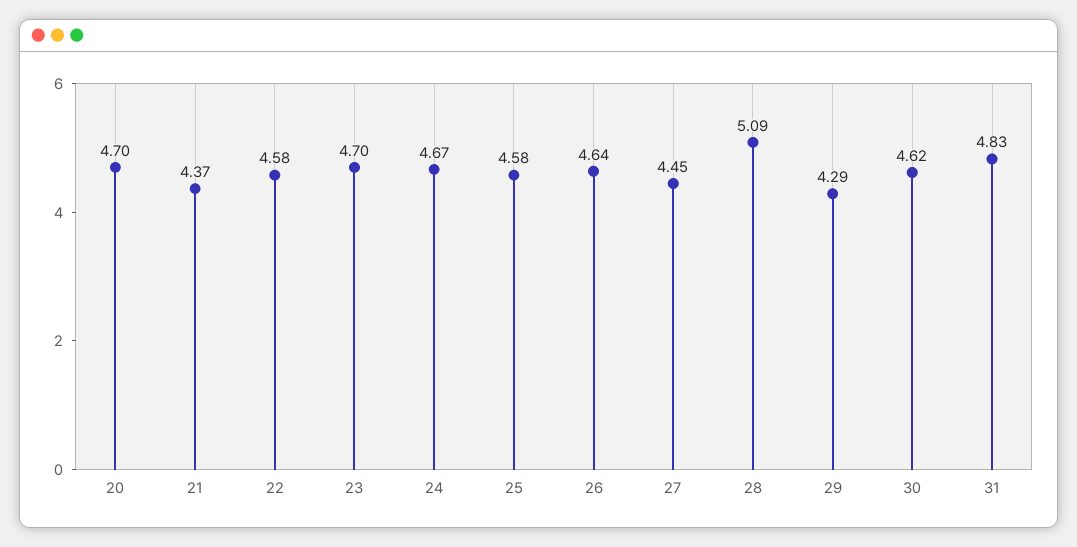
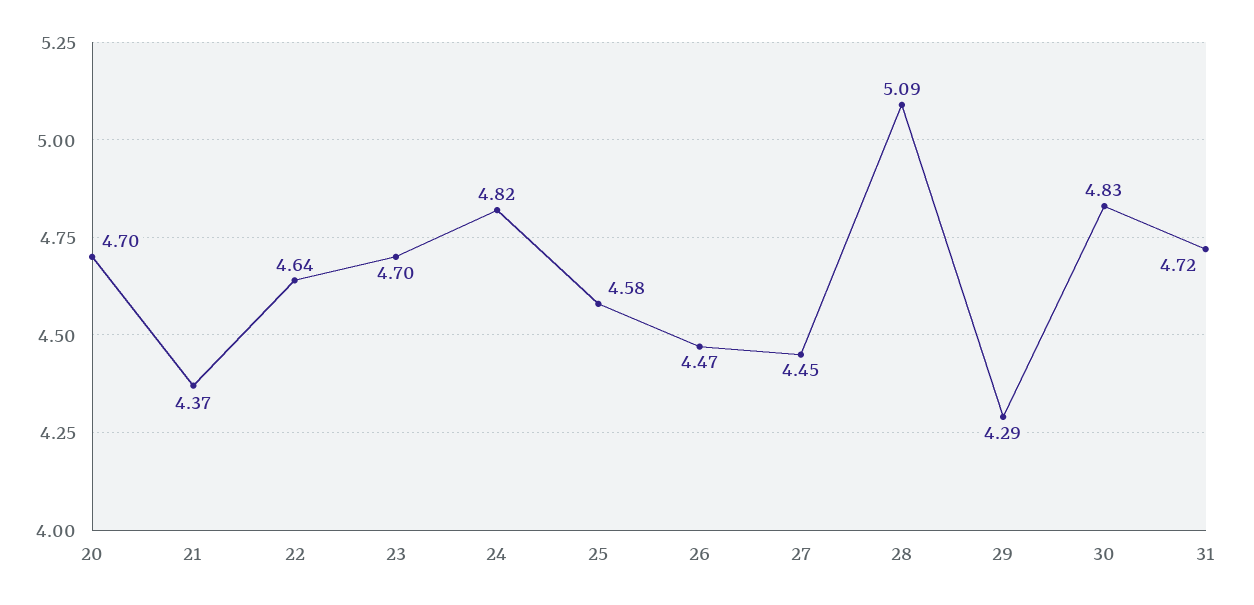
  {
    "20": 4.7,
    "21": 4.37,
-   "22": 4.58,
+   "22": 4.64,
    "23": 4.7,
-   "24": 4.67,
+   "24": 4.82,
    "25": 4.58,
-   "26": 4.64,
+   "26": 4.47,
    "27": 4.45,
    "28": 5.09,
    "29": 4.29,
-   "30": 4.62,
+   "30": 4.83,
-   "31": 4.83
+   "31": 4.72
  }

